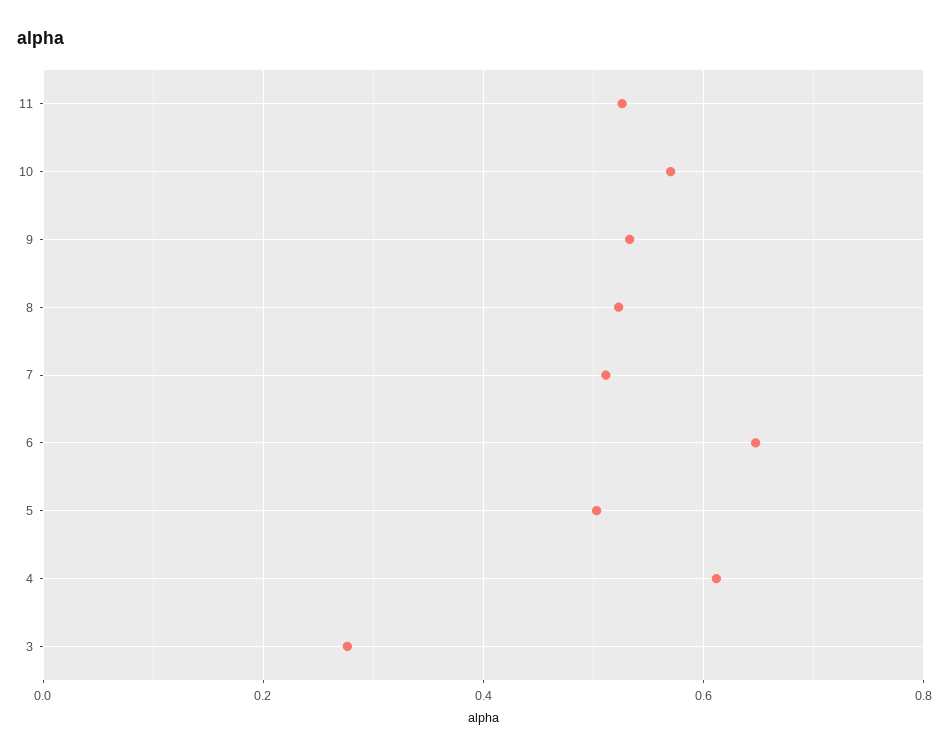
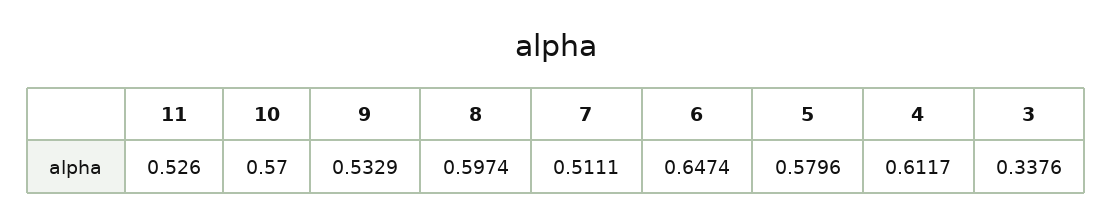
  {
    "11": 0.526,
    "10": 0.57,
    "9": 0.5329,
-   "8": 0.52,
+   "8": 0.5974,
    "7": 0.5111,
    "6": 0.6474,
-   "5": 0.5,
+   "5": 0.5796,
    "4": 0.6117,
-   "3": 0.28
+   "3": 0.3376
  }

